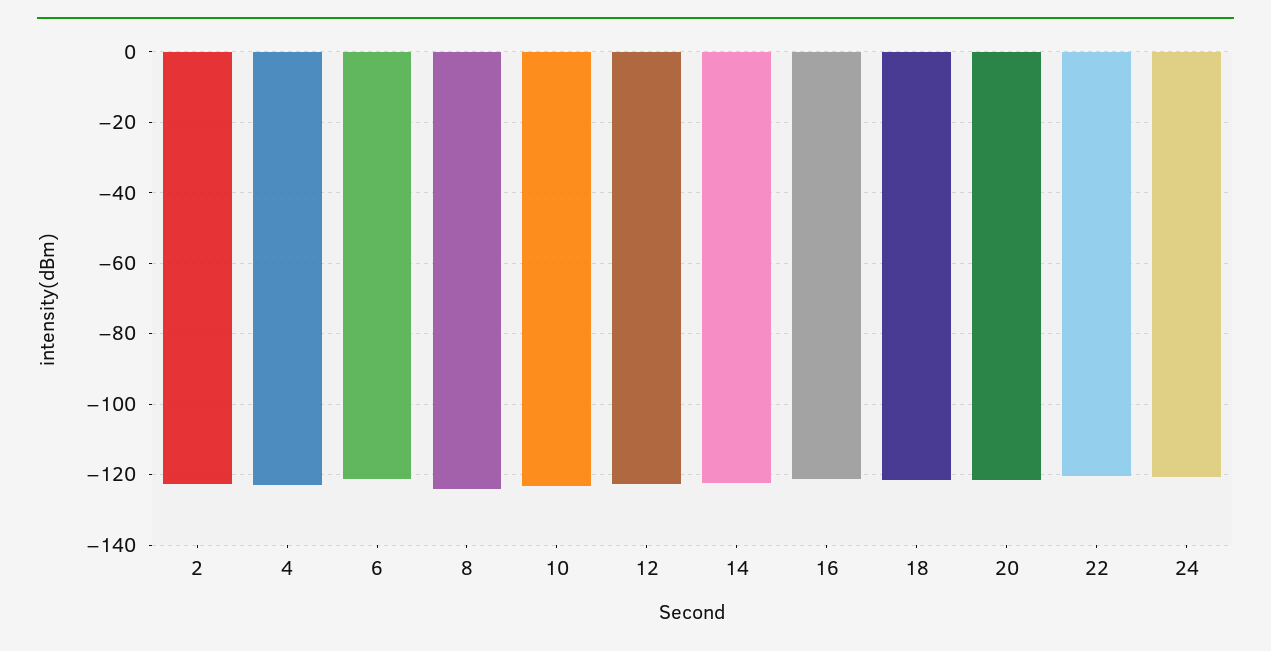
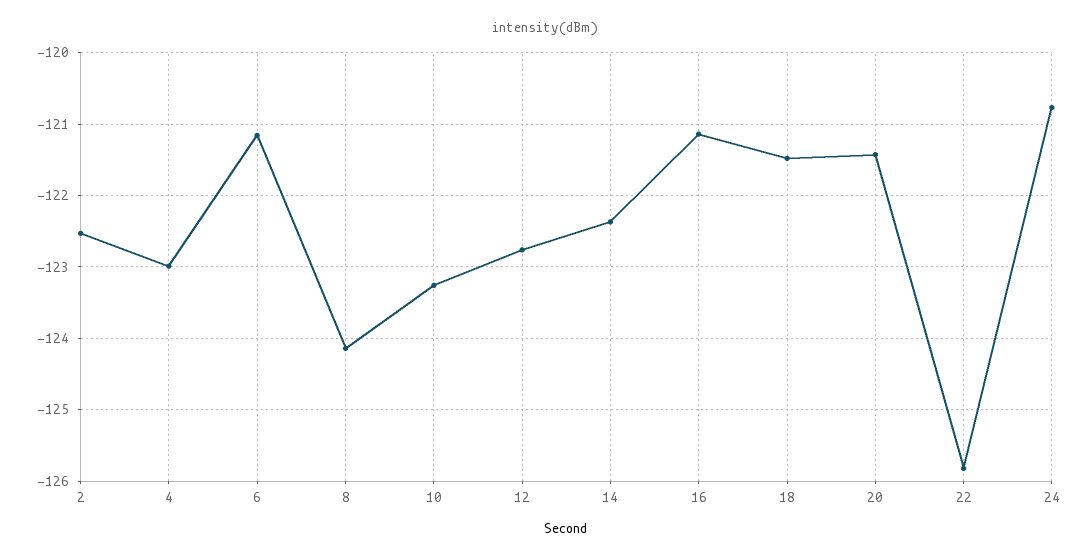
  {
    "2": -122.5,
    "4": -123,
    "6": -121.2,
    "8": -124.1,
    "10": -123.3,
    "12": -122.8,
    "14": -122.4,
    "16": -121.1,
    "18": -121.5,
    "20": -121.4,
-   "22": -120,
+   "22": -125.8,
    "24": -120.8
  }

